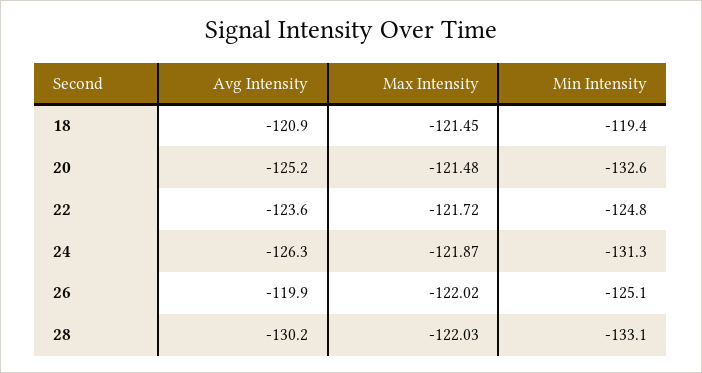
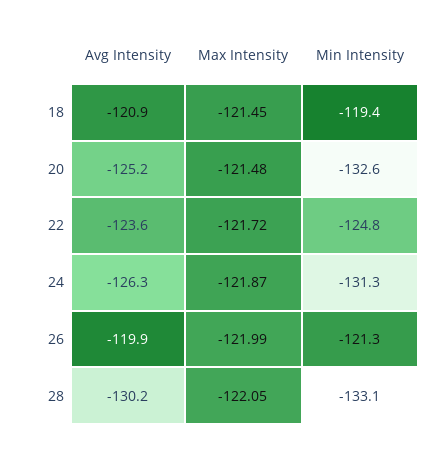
  {
    "Avg Intensity": {
      "18": -120.9,
      "20": -125.2,
      "22": -123.6,
      "24": -126.3,
      "26": -119.9,
      "28": -130.2
    },
    "Max Intensity": {
      "18": -121.45,
      "20": -121.48,
      "22": -121.72,
      "24": -121.87,
-     "26": -122.02,
+     "26": -121.99,
-     "28": -122.03
+     "28": -122.05
    },
    "Min Intensity": {
      "18": -119.4,
      "20": -132.6,
      "22": -124.8,
      "24": -131.3,
-     "26": -125.1,
+     "26": -121.3,
      "28": -133.1
    }
  }

